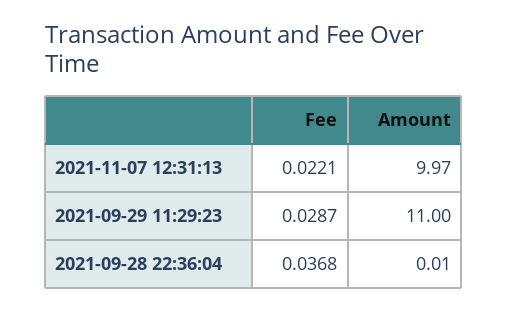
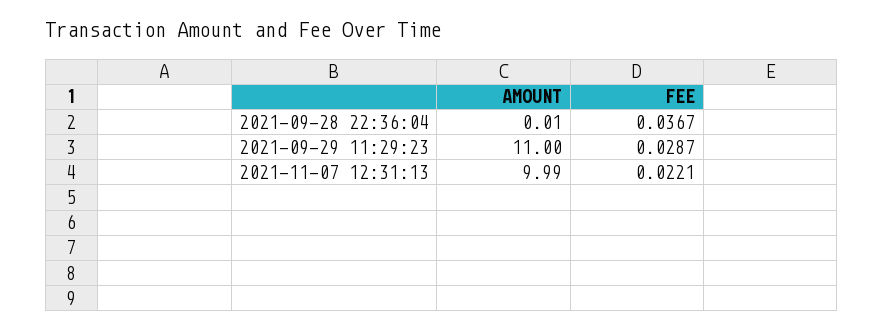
  {
    "Fee": {
      "2021-11-07 12:31:13": 0.0221,
      "2021-09-29 11:29:23": 0.0287,
-     "2021-09-28 22:36:04": 0.0368
+     "2021-09-28 22:36:04": 0.0367
    },
    "Amount": {
-     "2021-11-07 12:31:13": 9.97,
+     "2021-11-07 12:31:13": 9.99,
      "2021-09-29 11:29:23": 11,
      "2021-09-28 22:36:04": 0.01
    }
  }

